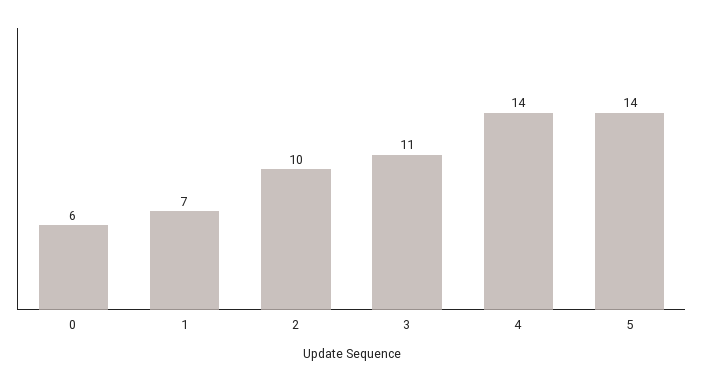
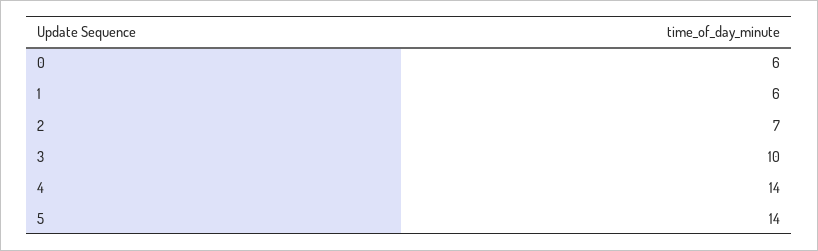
  {
    "0": 6,
-   "1": 7,
+   "1": 6,
-   "2": 10,
+   "2": 7,
-   "3": 11,
+   "3": 10,
    "4": 14,
    "5": 14
  }

